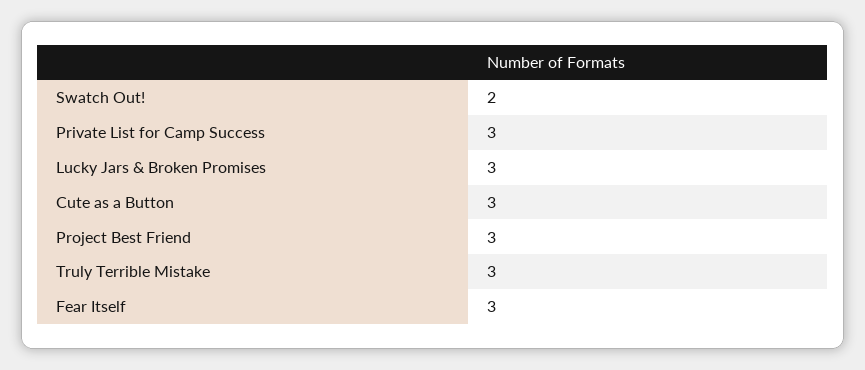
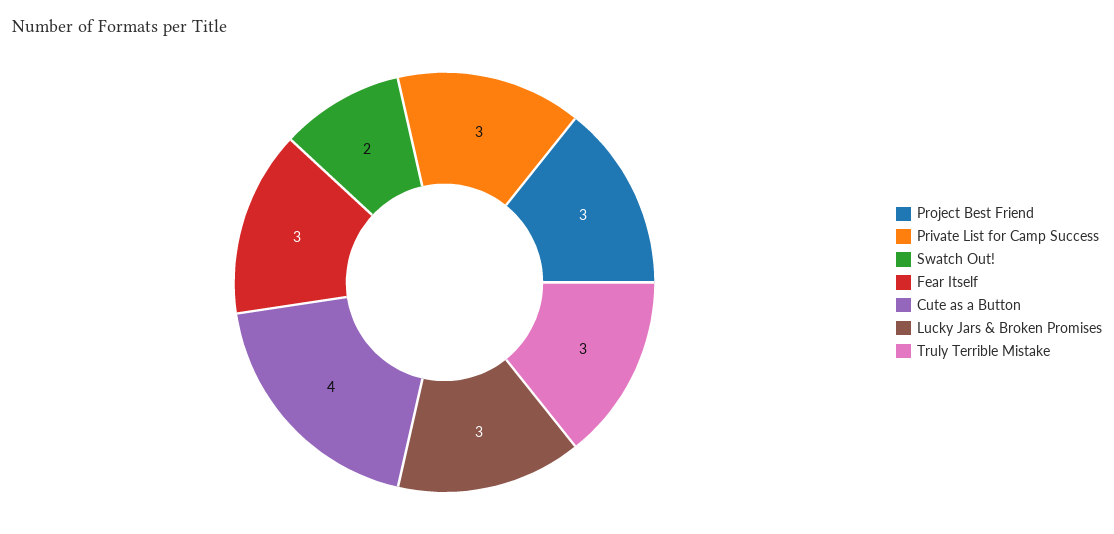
  {
    "Swatch Out!": 2,
    "Private List for Camp Success": 3,
    "Lucky Jars & Broken Promises": 3,
-   "Cute as a Button": 3,
+   "Cute as a Button": 4,
    "Project Best Friend": 3,
    "Truly Terrible Mistake": 3,
    "Fear Itself": 3
  }

